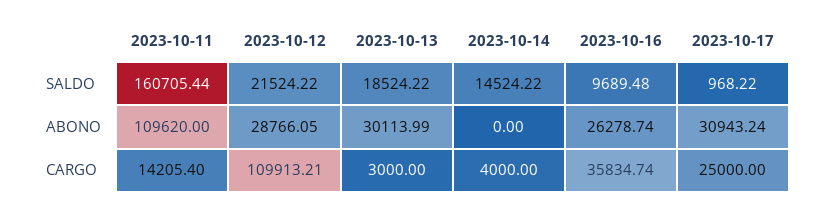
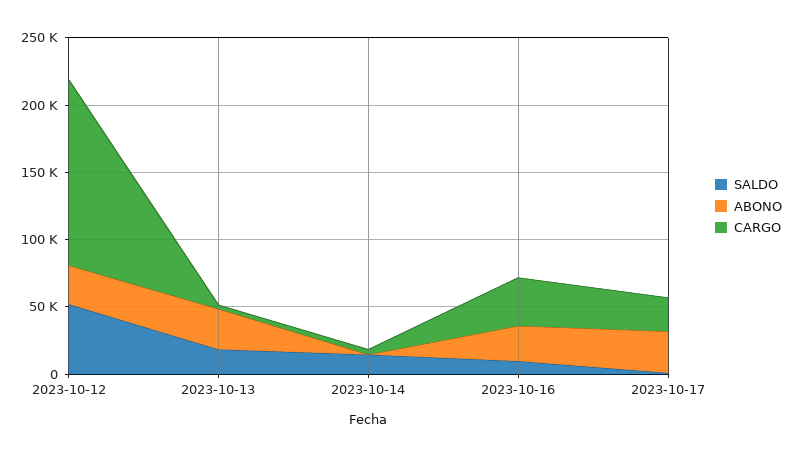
  {
    "SALDO": {
-     "2023-10-11": 160705.44,
-     "2023-10-12": 21524.22,
+     "2023-10-12": 50000,
      "2023-10-13": 18524.22,
      "2023-10-14": 14524.22,
      "2023-10-16": 9689.48,
      "2023-10-17": 968.22
    },
    "ABONO": {
-     "2023-10-11": 109620,
      "2023-10-12": 28766.05,
      "2023-10-13": 30113.99,
      "2023-10-14": 0,
      "2023-10-16": 26278.74,
      "2023-10-17": 30943.24
    },
    "CARGO": {
-     "2023-10-11": 14205.4,
-     "2023-10-12": 109913.21,
+     "2023-10-12": 140000,
      "2023-10-13": 3000,
      "2023-10-14": 4000,
      "2023-10-16": 35834.74,
      "2023-10-17": 25000
    }
  }

